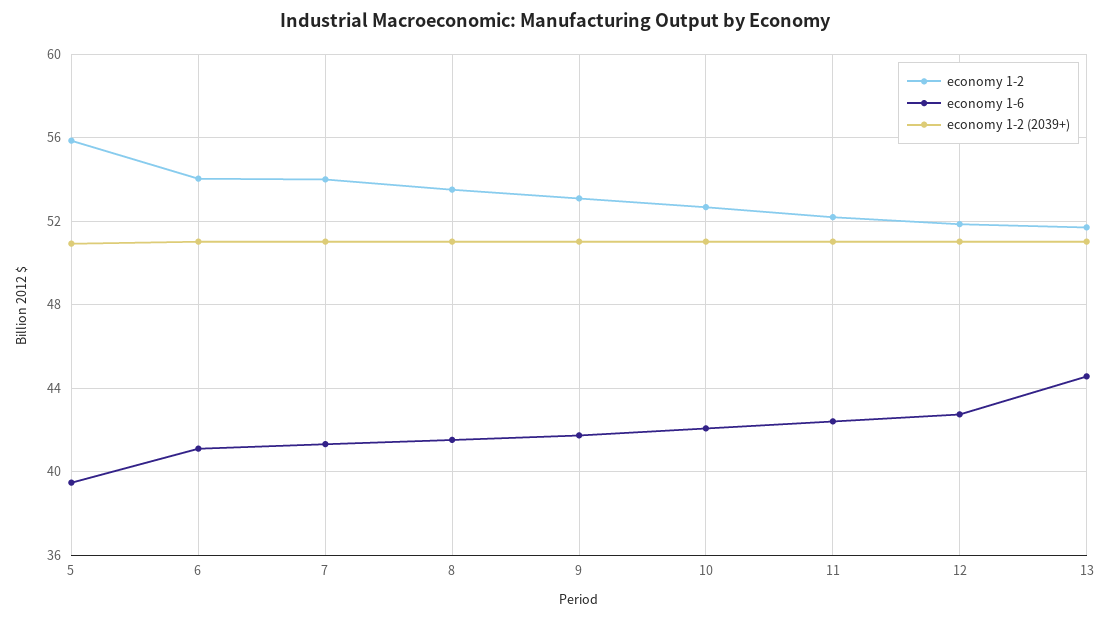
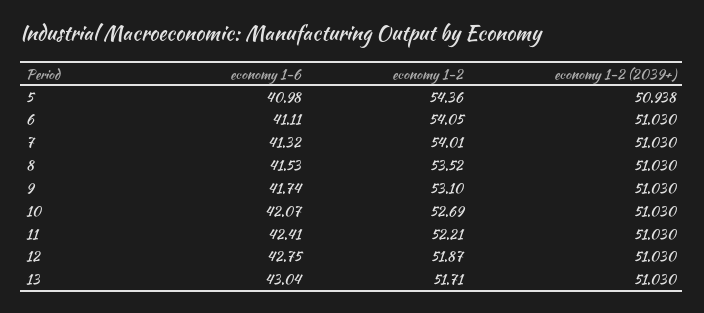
  {
    "economy 1-2": {
-     "5": 56,
+     "5": 54.36,
      "6": 54.05,
      "7": 54.01,
      "8": 53.52,
      "9": 53.1,
      "10": 52.69,
      "11": 52.21,
      "12": 51.87,
      "13": 51.71
    },
    "economy 1-6": {
-     "5": 39.5,
+     "5": 40.98,
      "6": 41.11,
      "7": 41.32,
      "8": 41.53,
      "9": 41.74,
      "10": 42.07,
      "11": 42.41,
      "12": 42.75,
-     "13": 44.5
+     "13": 43.04
    },
    "economy 1-2 (2039+)": {
      "5": 50.938,
      "6": 51.03,
      "7": 51.03,
      "8": 51.03,
      "9": 51.03,
      "10": 51.03,
      "11": 51.03,
      "12": 51.03,
      "13": 51.03
    }
  }

